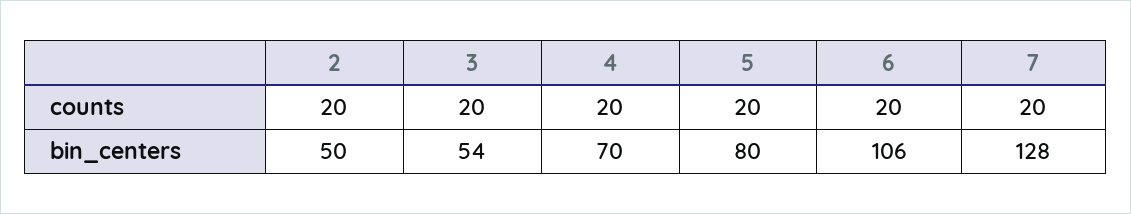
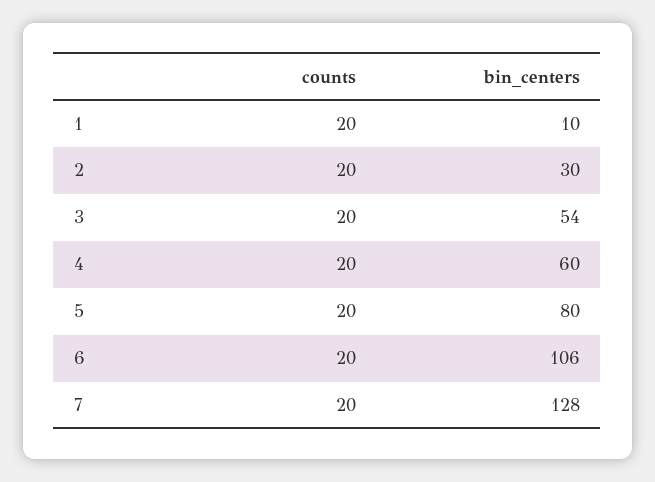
  {
    "2": {
      "counts": 20,
-     "bin_centers": 50
+     "bin_centers": 30
    },
    "3": {
      "counts": 20,
      "bin_centers": 54
    },
    "4": {
      "counts": 20,
-     "bin_centers": 70
+     "bin_centers": 60
    },
    "5": {
      "counts": 20,
      "bin_centers": 80
    },
    "6": {
      "counts": 20,
      "bin_centers": 106
    },
    "7": {
      "counts": 20,
      "bin_centers": 128
-   }
+   },
+   "1": {
+     "counts": 20,
+     "bin_centers": 10
+   }
  }

